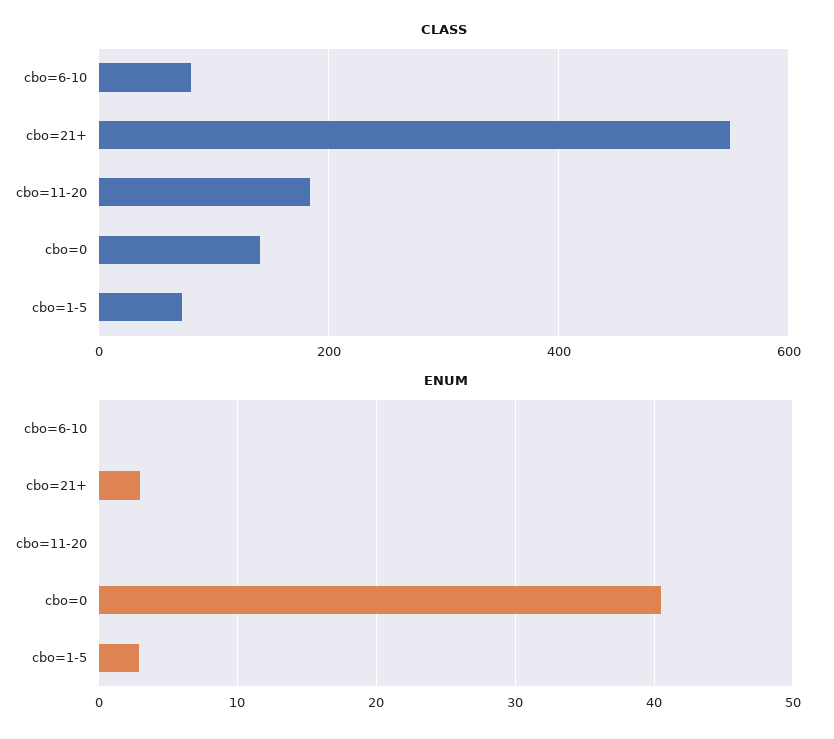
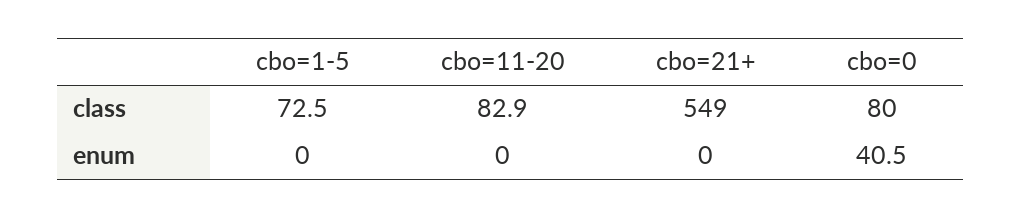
  {
    "CLASS": {
-     "cbo=6-10": 80,
      "cbo=21+": 549,
-     "cbo=11-20": 180,
+     "cbo=11-20": 82.9,
-     "cbo=0": 140,
+     "cbo=0": 80,
      "cbo=1-5": 72.5
    },
    "ENUM": {
-     "cbo=6-10": 0,
-     "cbo=21+": 3,
+     "cbo=21+": 0,
      "cbo=11-20": 0,
      "cbo=0": 40.5,
-     "cbo=1-5": 3
+     "cbo=1-5": 0
    }
  }

